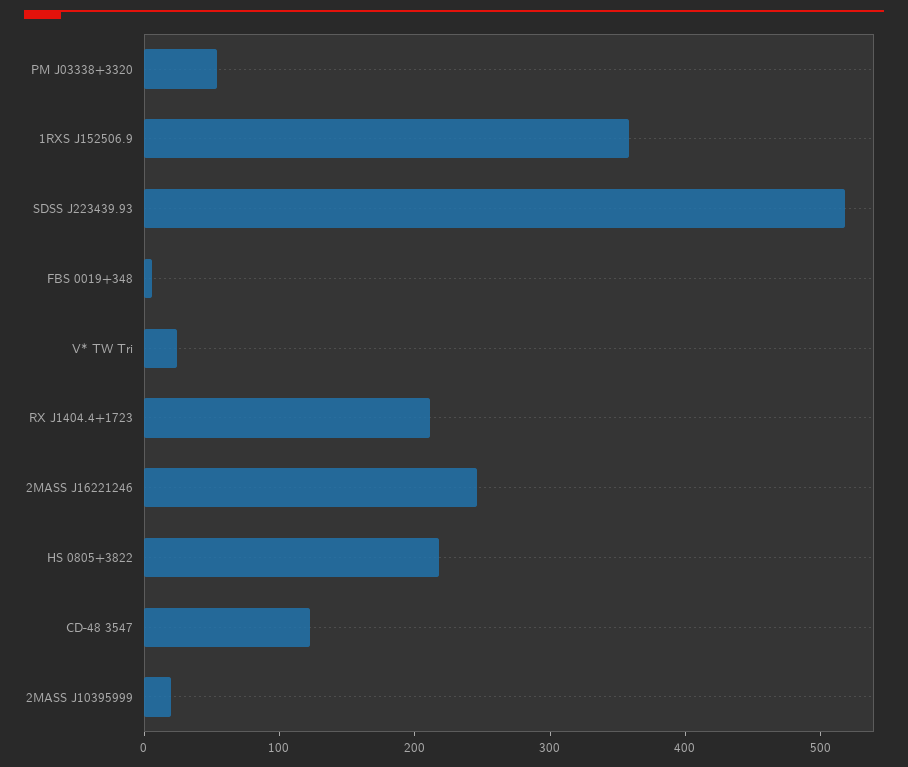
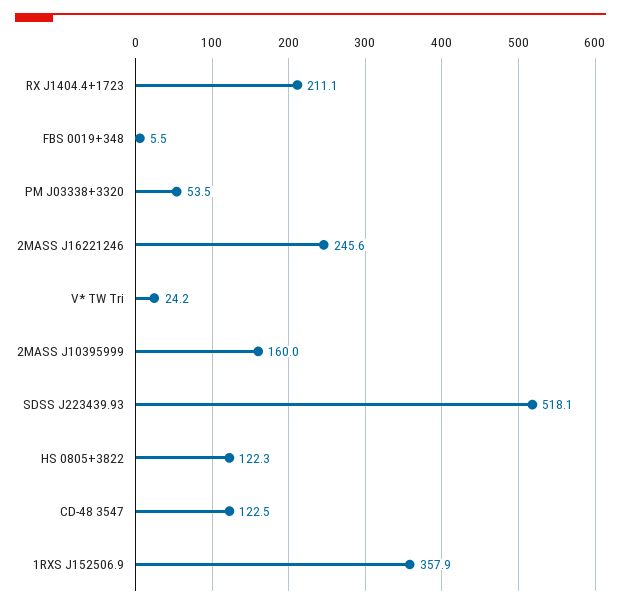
  {
    "PM J03338+3320": 53.5,
    "1RXS J152506.9": 357.9,
    "SDSS J223439.93": 518.1,
    "FBS 0019+348": 5.5,
    "V* TW Tri": 24.2,
    "RX J1404.4+1723": 211.1,
    "2MASS J16221246": 245.6,
-   "HS 0805+3822": 220,
+   "HS 0805+3822": 122.3,
    "CD-48 3547": 122.5,
-   "2MASS J10395999": 20
+   "2MASS J10395999": 160
  }

